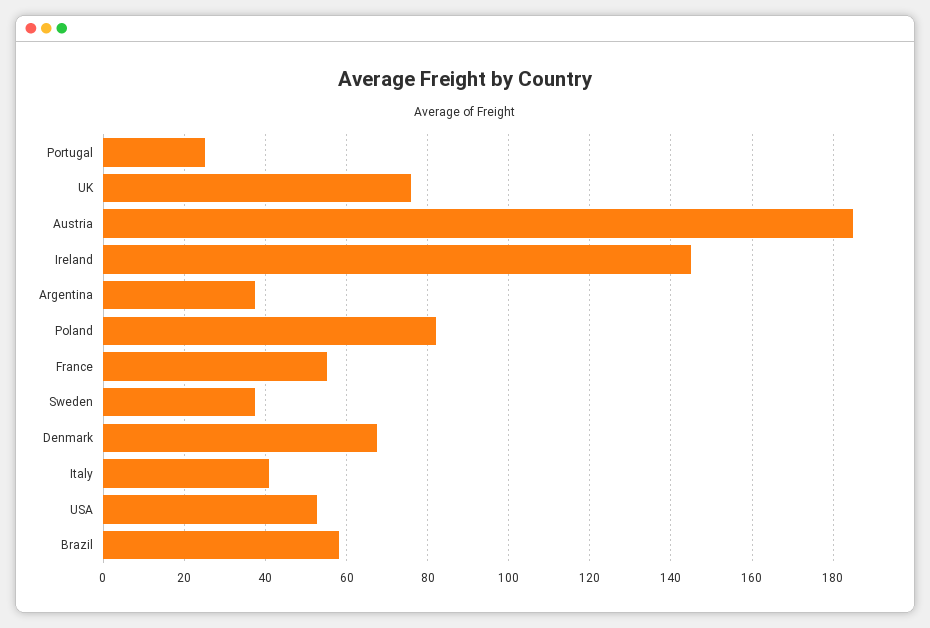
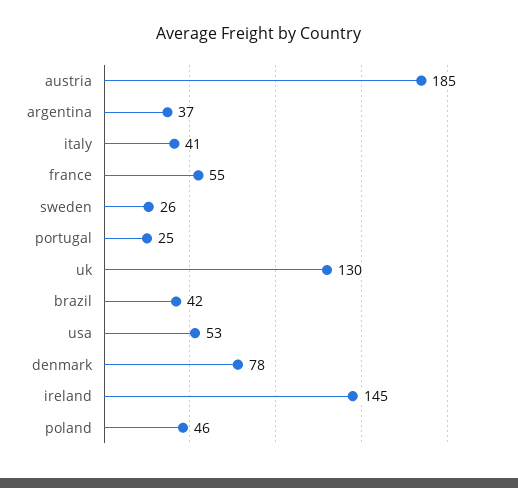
  {
    "Portugal": 25,
-   "UK": 76,
+   "UK": 130,
    "Austria": 185,
    "Ireland": 145,
    "Argentina": 37,
-   "Poland": 82,
+   "Poland": 46,
    "France": 55,
-   "Sweden": 38,
+   "Sweden": 26,
-   "Denmark": 68,
+   "Denmark": 78,
    "Italy": 41,
    "USA": 53,
-   "Brazil": 58
+   "Brazil": 42
  }

